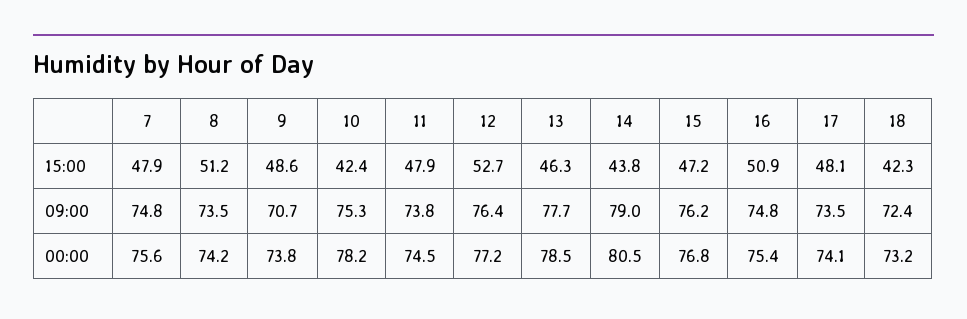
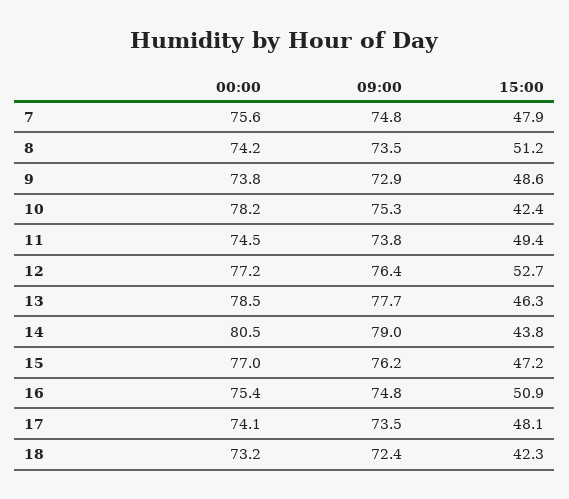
  {
    "7": {
      "15:00": 47.9,
      "09:00": 74.8,
      "00:00": 75.6
    },
    "8": {
      "15:00": 51.2,
      "09:00": 73.5,
      "00:00": 74.2
    },
    "9": {
      "15:00": 48.6,
-     "09:00": 70.7,
+     "09:00": 72.9,
      "00:00": 73.8
    },
    "10": {
      "15:00": 42.4,
      "09:00": 75.3,
      "00:00": 78.2
    },
    "11": {
-     "15:00": 47.9,
+     "15:00": 49.4,
      "09:00": 73.8,
      "00:00": 74.5
    },
    "12": {
      "15:00": 52.7,
      "09:00": 76.4,
      "00:00": 77.2
    },
    "13": {
      "15:00": 46.3,
      "09:00": 77.7,
      "00:00": 78.5
    },
    "14": {
      "15:00": 43.8,
      "09:00": 79,
      "00:00": 80.5
    },
    "15": {
      "15:00": 47.2,
      "09:00": 76.2,
-     "00:00": 76.8
+     "00:00": 77
    },
    "16": {
      "15:00": 50.9,
      "09:00": 74.8,
      "00:00": 75.4
    },
    "17": {
      "15:00": 48.1,
      "09:00": 73.5,
      "00:00": 74.1
    },
    "18": {
      "15:00": 42.3,
      "09:00": 72.4,
      "00:00": 73.2
    }
  }

